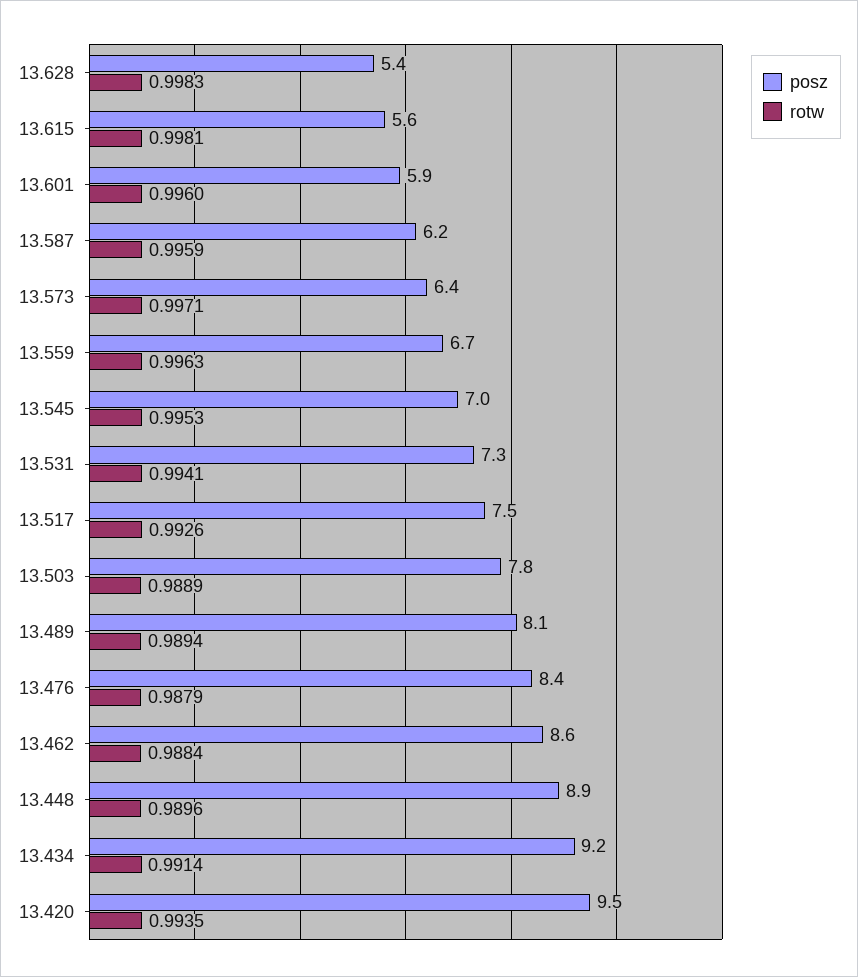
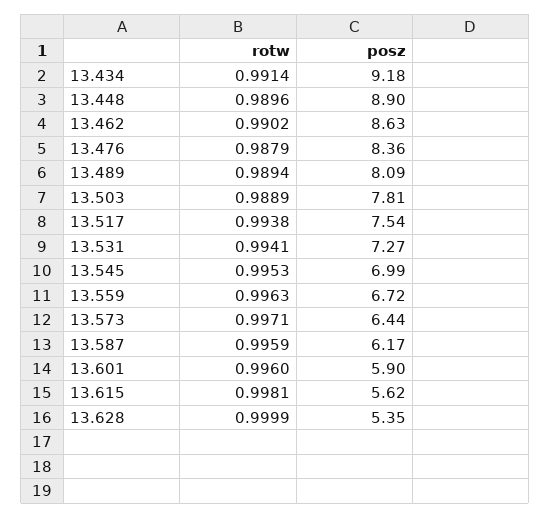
  {
    "posz": {
      "13.628": 5.35,
      "13.615": 5.62,
      "13.601": 5.9,
      "13.587": 6.17,
      "13.573": 6.44,
      "13.559": 6.72,
      "13.545": 6.99,
      "13.531": 7.27,
      "13.517": 7.54,
      "13.503": 7.81,
      "13.489": 8.09,
      "13.476": 8.36,
      "13.462": 8.63,
      "13.448": 8.9,
-     "13.434": 9.18,
+     "13.434": 9.18
-     "13.420": 9.5
    },
    "rotw": {
-     "13.628": 0.9983,
+     "13.628": 0.9999,
      "13.615": 0.9981,
      "13.601": 0.996,
      "13.587": 0.9959,
      "13.573": 0.9971,
      "13.559": 0.9963,
      "13.545": 0.9953,
      "13.531": 0.9941,
-     "13.517": 0.9926,
+     "13.517": 0.9938,
      "13.503": 0.9889,
      "13.489": 0.9894,
      "13.476": 0.9879,
-     "13.462": 0.9884,
+     "13.462": 0.9902,
      "13.448": 0.9896,
-     "13.434": 0.9914,
+     "13.434": 0.9914
-     "13.420": 0.9935
    }
  }

